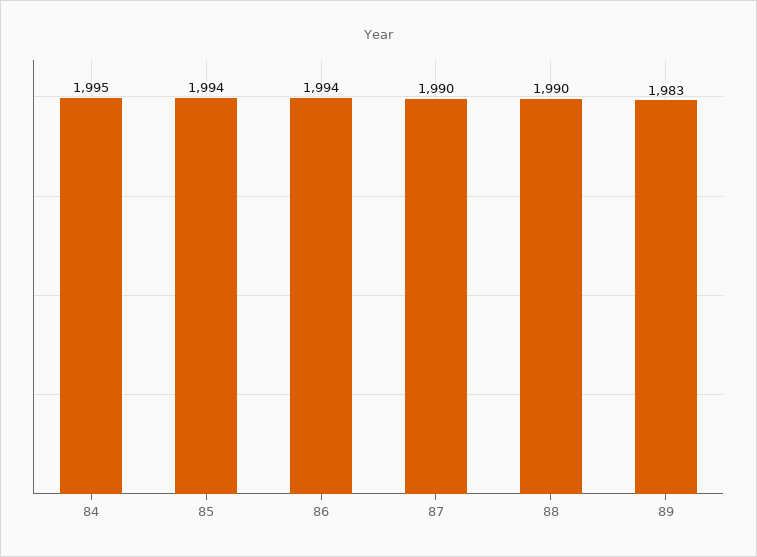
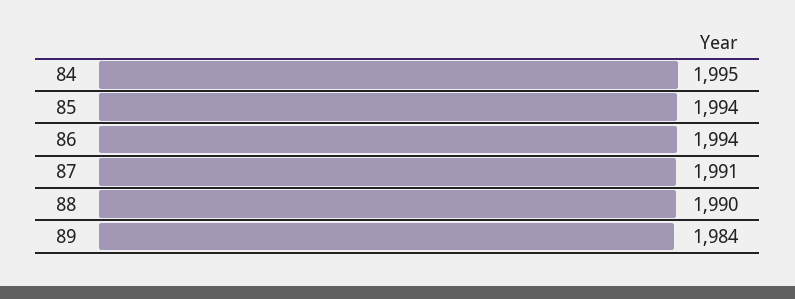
  {
    "84": 1995,
    "85": 1994,
    "86": 1994,
-   "87": 1990,
+   "87": 1991,
    "88": 1990,
-   "89": 1983
+   "89": 1984
  }

